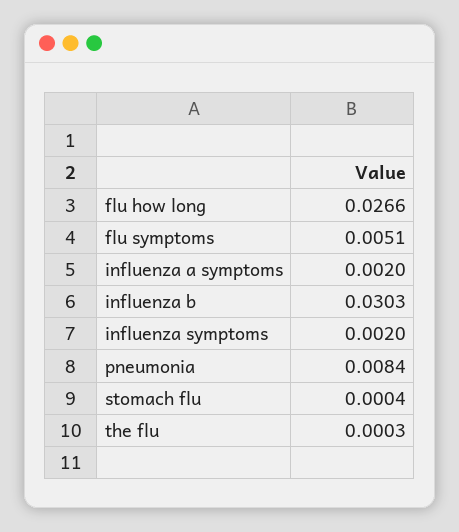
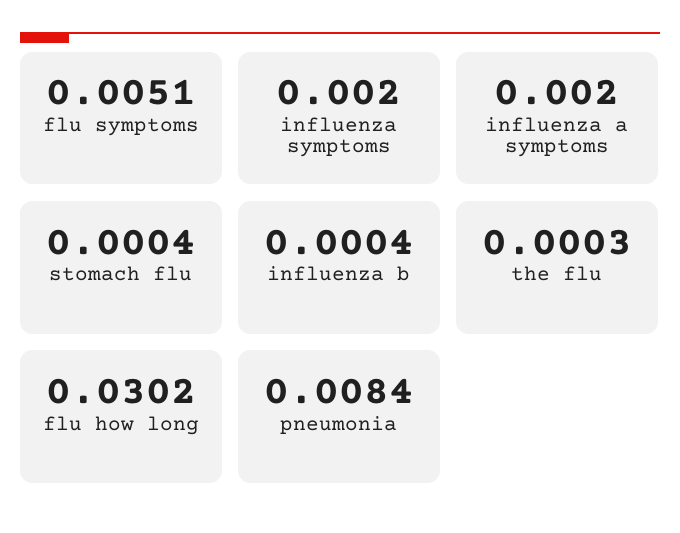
  {
-   "flu how long": 0.0266,
+   "flu how long": 0.0302,
    "flu symptoms": 0.0051,
    "influenza a symptoms": 0.002,
-   "influenza b": 0.0303,
+   "influenza b": 0.0004,
    "influenza symptoms": 0.002,
    "pneumonia": 0.0084,
    "stomach flu": 0.0004,
    "the flu": 0.0003
  }

